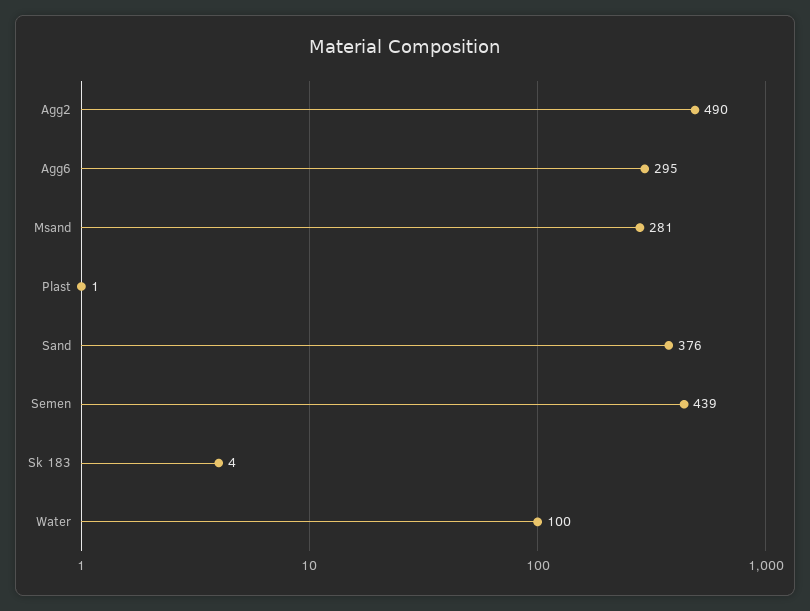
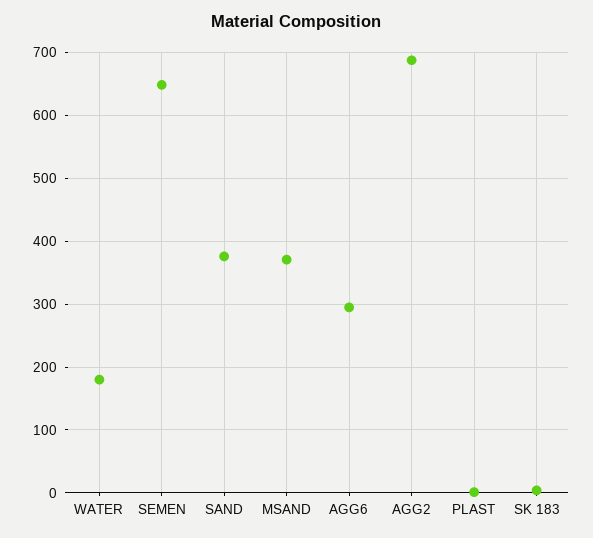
  {
-   "Agg2": 490,
+   "Agg2": 690,
    "Agg6": 295,
-   "Msand": 281,
+   "Msand": 370,
    "Plast": 1,
    "Sand": 376,
-   "Semen": 439,
+   "Semen": 650,
    "Sk 183": 4,
-   "Water": 100
+   "Water": 180
  }

